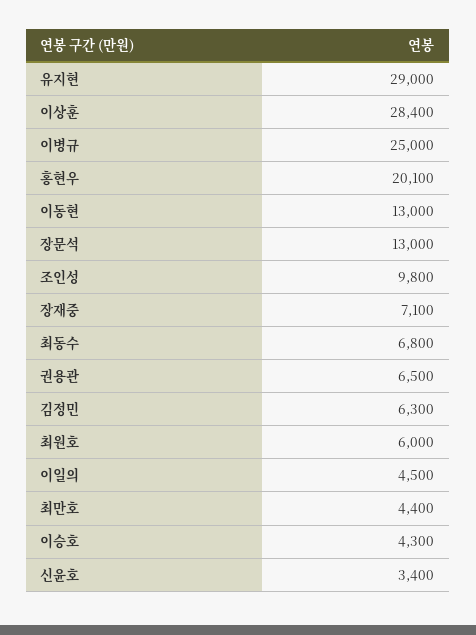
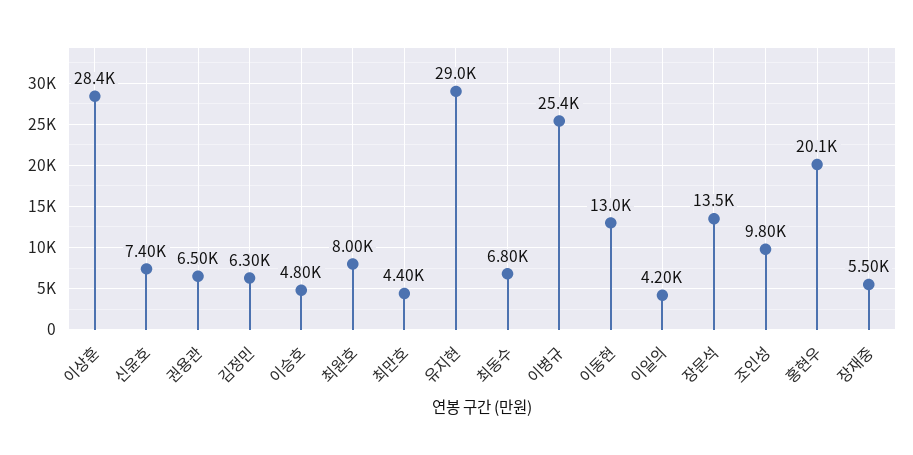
  {
    "유지현": 29000,
    "이상훈": 28400,
-   "이병규": 25000,
+   "이병규": 25400,
    "홍현우": 20100,
    "이동현": 13000,
-   "장문석": 13000,
+   "장문석": 13500,
    "조인성": 9800,
-   "장재중": 7100,
+   "장재중": 5500,
    "최동수": 6800,
    "권용관": 6500,
    "김정민": 6300,
-   "최원호": 6000,
+   "최원호": 8000,
-   "이일의": 4500,
+   "이일의": 4200,
    "최만호": 4400,
-   "이승호": 4300,
+   "이승호": 4800,
-   "신윤호": 3400
+   "신윤호": 7400
  }

